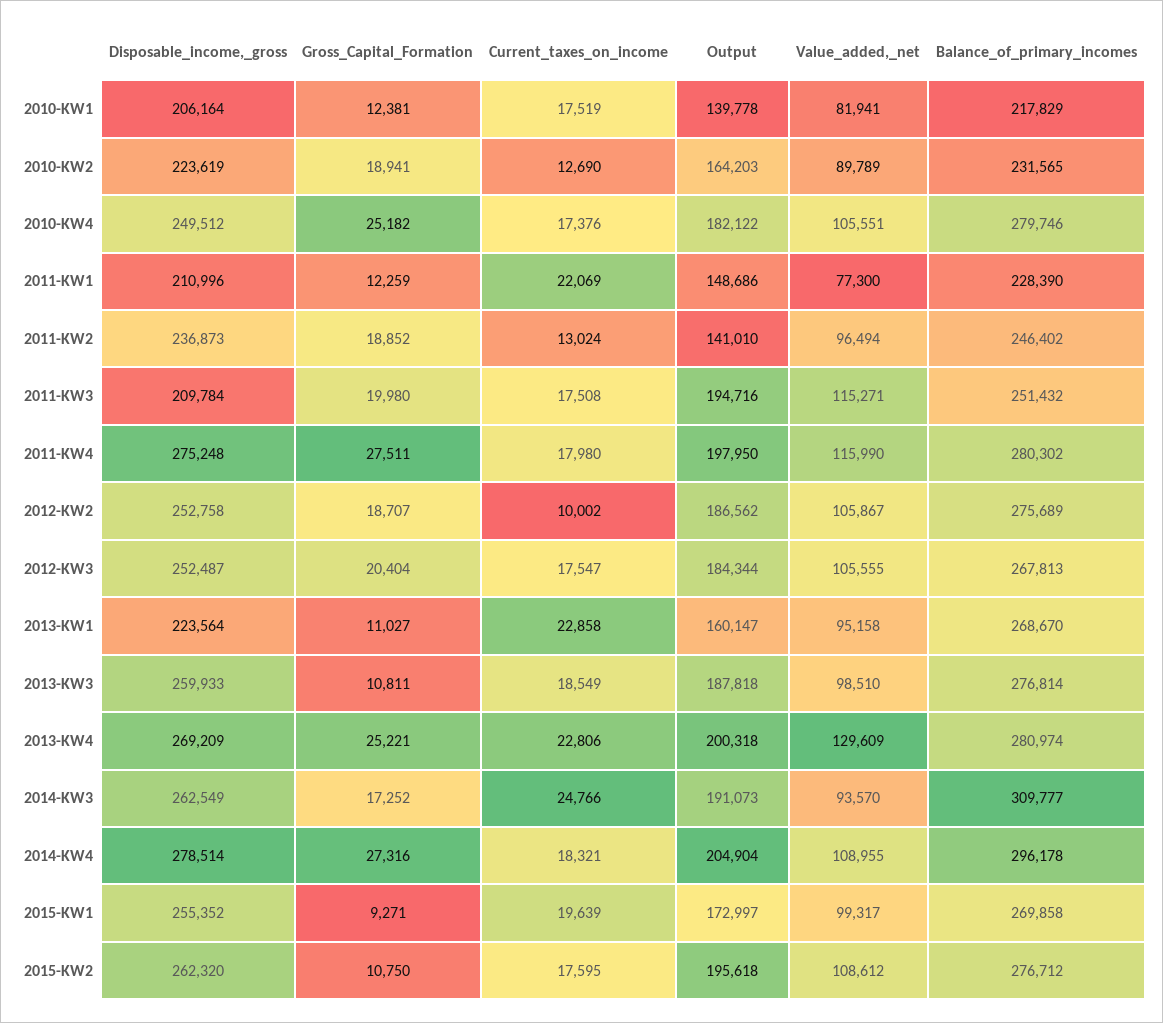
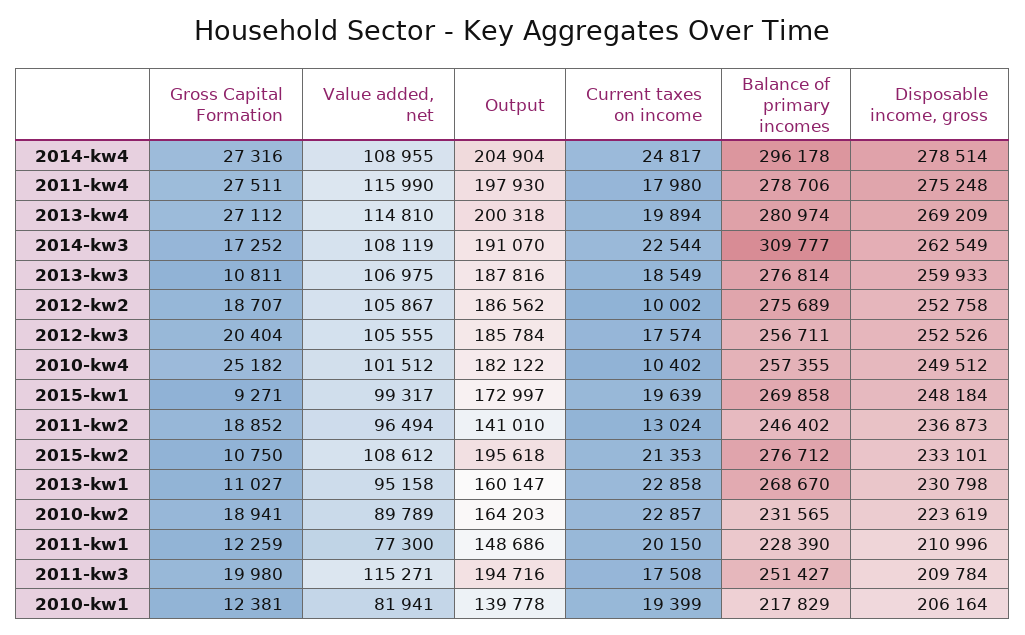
  {
    "Disposable_income,_gross": {
      "2010-KW1": 206164,
      "2010-KW2": 223619,
      "2010-KW4": 249512,
      "2011-KW1": 210996,
      "2011-KW2": 236873,
      "2011-KW3": 209784,
      "2011-KW4": 275248,
      "2012-KW2": 252758,
-     "2012-KW3": 252487,
+     "2012-KW3": 252526,
-     "2013-KW1": 223564,
+     "2013-KW1": 230798,
      "2013-KW3": 259933,
      "2013-KW4": 269209,
      "2014-KW3": 262549,
      "2014-KW4": 278514,
-     "2015-KW1": 255352,
+     "2015-KW1": 248184,
-     "2015-KW2": 262320
+     "2015-KW2": 233101
    },
    "Gross_Capital_Formation": {
      "2010-KW1": 12381,
      "2010-KW2": 18941,
      "2010-KW4": 25182,
      "2011-KW1": 12259,
      "2011-KW2": 18852,
      "2011-KW3": 19980,
      "2011-KW4": 27511,
      "2012-KW2": 18707,
      "2012-KW3": 20404,
      "2013-KW1": 11027,
      "2013-KW3": 10811,
-     "2013-KW4": 25221,
+     "2013-KW4": 27112,
      "2014-KW3": 17252,
      "2014-KW4": 27316,
      "2015-KW1": 9271,
      "2015-KW2": 10750
    },
    "Current_taxes_on_income": {
-     "2010-KW1": 17519,
+     "2010-KW1": 19399,
-     "2010-KW2": 12690,
+     "2010-KW2": 22857,
-     "2010-KW4": 17376,
+     "2010-KW4": 10402,
-     "2011-KW1": 22069,
+     "2011-KW1": 20150,
      "2011-KW2": 13024,
      "2011-KW3": 17508,
      "2011-KW4": 17980,
      "2012-KW2": 10002,
-     "2012-KW3": 17547,
+     "2012-KW3": 17574,
      "2013-KW1": 22858,
      "2013-KW3": 18549,
-     "2013-KW4": 22806,
+     "2013-KW4": 19894,
-     "2014-KW3": 24766,
+     "2014-KW3": 22544,
-     "2014-KW4": 18321,
+     "2014-KW4": 24817,
      "2015-KW1": 19639,
-     "2015-KW2": 17595
+     "2015-KW2": 21353
    },
    "Output": {
      "2010-KW1": 139778,
      "2010-KW2": 164203,
      "2010-KW4": 182122,
      "2011-KW1": 148686,
      "2011-KW2": 141010,
      "2011-KW3": 194716,
-     "2011-KW4": 197950,
+     "2011-KW4": 197930,
      "2012-KW2": 186562,
-     "2012-KW3": 184344,
+     "2012-KW3": 185784,
      "2013-KW1": 160147,
-     "2013-KW3": 187818,
+     "2013-KW3": 187816,
      "2013-KW4": 200318,
-     "2014-KW3": 191073,
+     "2014-KW3": 191070,
      "2014-KW4": 204904,
      "2015-KW1": 172997,
      "2015-KW2": 195618
    },
    "Value_added,_net": {
      "2010-KW1": 81941,
      "2010-KW2": 89789,
-     "2010-KW4": 105551,
+     "2010-KW4": 101512,
      "2011-KW1": 77300,
      "2011-KW2": 96494,
      "2011-KW3": 115271,
      "2011-KW4": 115990,
      "2012-KW2": 105867,
      "2012-KW3": 105555,
      "2013-KW1": 95158,
-     "2013-KW3": 98510,
+     "2013-KW3": 106975,
-     "2013-KW4": 129609,
+     "2013-KW4": 114810,
-     "2014-KW3": 93570,
+     "2014-KW3": 108119,
      "2014-KW4": 108955,
      "2015-KW1": 99317,
      "2015-KW2": 108612
    },
    "Balance_of_primary_incomes": {
      "2010-KW1": 217829,
      "2010-KW2": 231565,
-     "2010-KW4": 279746,
+     "2010-KW4": 257355,
      "2011-KW1": 228390,
      "2011-KW2": 246402,
-     "2011-KW3": 251432,
+     "2011-KW3": 251427,
-     "2011-KW4": 280302,
+     "2011-KW4": 278706,
      "2012-KW2": 275689,
-     "2012-KW3": 267813,
+     "2012-KW3": 256711,
      "2013-KW1": 268670,
      "2013-KW3": 276814,
      "2013-KW4": 280974,
      "2014-KW3": 309777,
      "2014-KW4": 296178,
      "2015-KW1": 269858,
      "2015-KW2": 276712
    }
  }

